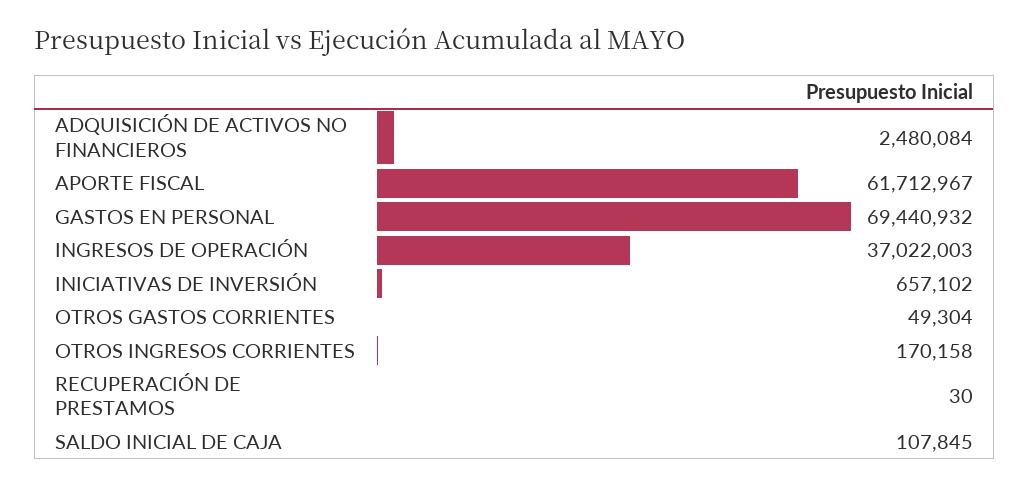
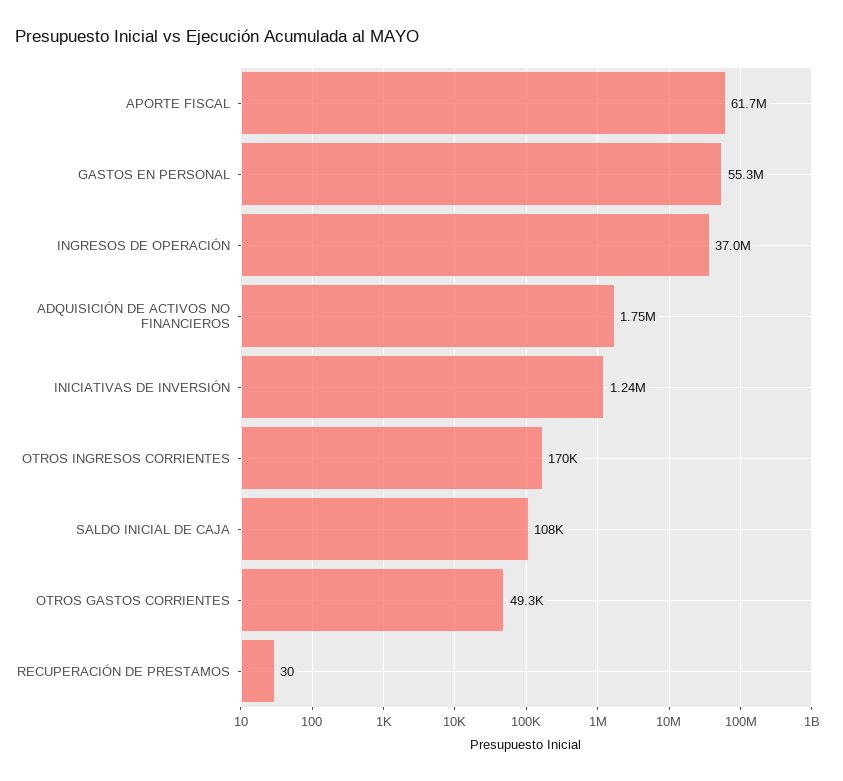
  {
-   "ADQUISICIÓN DE ACTIVOS NO FINANCIEROS": 2480084,
+   "ADQUISICIÓN DE ACTIVOS NO FINANCIEROS": 1750000,
    "APORTE FISCAL": 61712967,
-   "GASTOS EN PERSONAL": 69440932,
+   "GASTOS EN PERSONAL": 55300000,
    "INGRESOS DE OPERACIÓN": 37022003,
-   "INICIATIVAS DE INVERSIÓN": 657102,
+   "INICIATIVAS DE INVERSIÓN": 1240000,
    "OTROS GASTOS CORRIENTES": 49304,
    "OTROS INGRESOS CORRIENTES": 170158,
    "RECUPERACIÓN DE PRESTAMOS": 30,
    "SALDO INICIAL DE CAJA": 107845
  }

